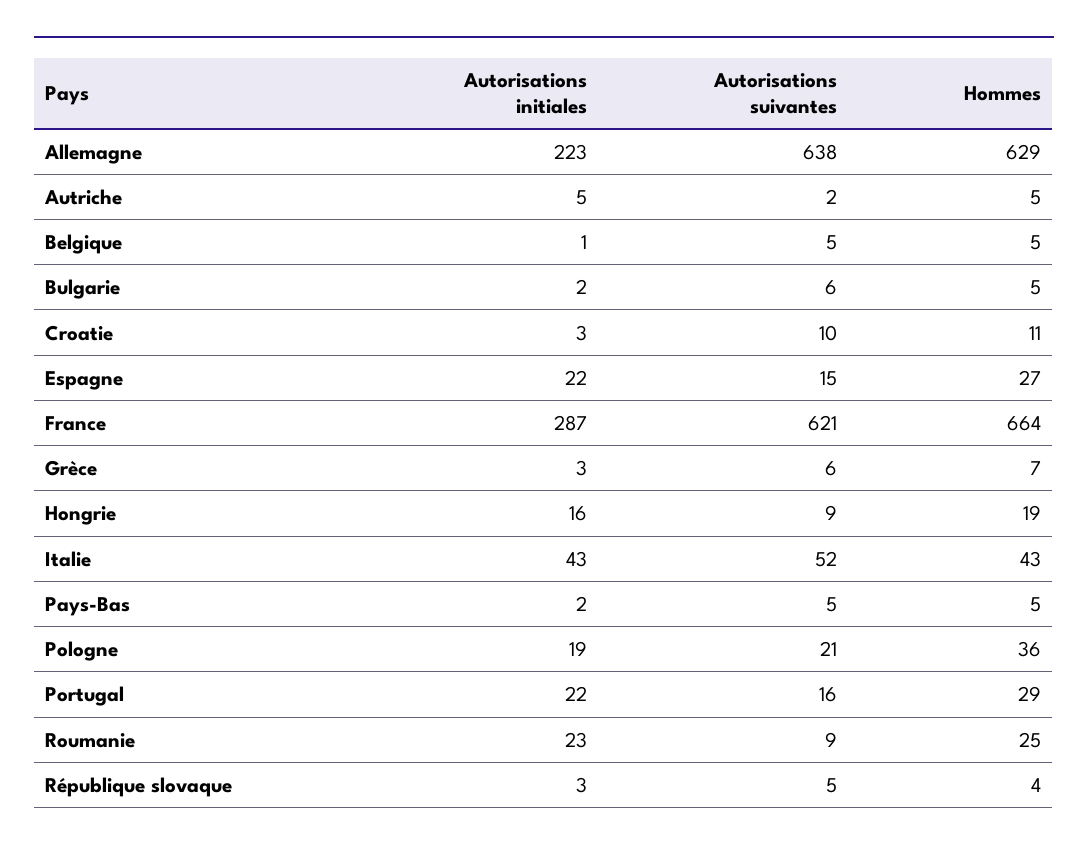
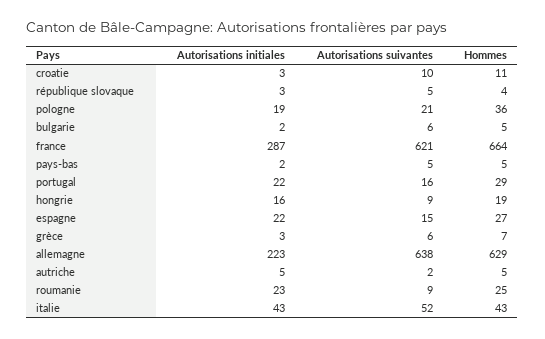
  {
    "Autorisations initiales": {
      "Allemagne": 223,
      "Autriche": 5,
-     "Belgique": 1,
      "Bulgarie": 2,
      "Croatie": 3,
      "Espagne": 22,
      "France": 287,
      "Grèce": 3,
      "Hongrie": 16,
      "Italie": 43,
      "Pays-Bas": 2,
      "Pologne": 19,
      "Portugal": 22,
      "Roumanie": 23,
      "République slovaque": 3
    },
    "Autorisations suivantes": {
      "Allemagne": 638,
      "Autriche": 2,
-     "Belgique": 5,
      "Bulgarie": 6,
      "Croatie": 10,
      "Espagne": 15,
      "France": 621,
      "Grèce": 6,
      "Hongrie": 9,
      "Italie": 52,
      "Pays-Bas": 5,
      "Pologne": 21,
      "Portugal": 16,
      "Roumanie": 9,
      "République slovaque": 5
    },
    "Hommes": {
      "Allemagne": 629,
      "Autriche": 5,
-     "Belgique": 5,
      "Bulgarie": 5,
      "Croatie": 11,
      "Espagne": 27,
      "France": 664,
      "Grèce": 7,
      "Hongrie": 19,
      "Italie": 43,
      "Pays-Bas": 5,
      "Pologne": 36,
      "Portugal": 29,
      "Roumanie": 25,
      "République slovaque": 4
    }
  }

